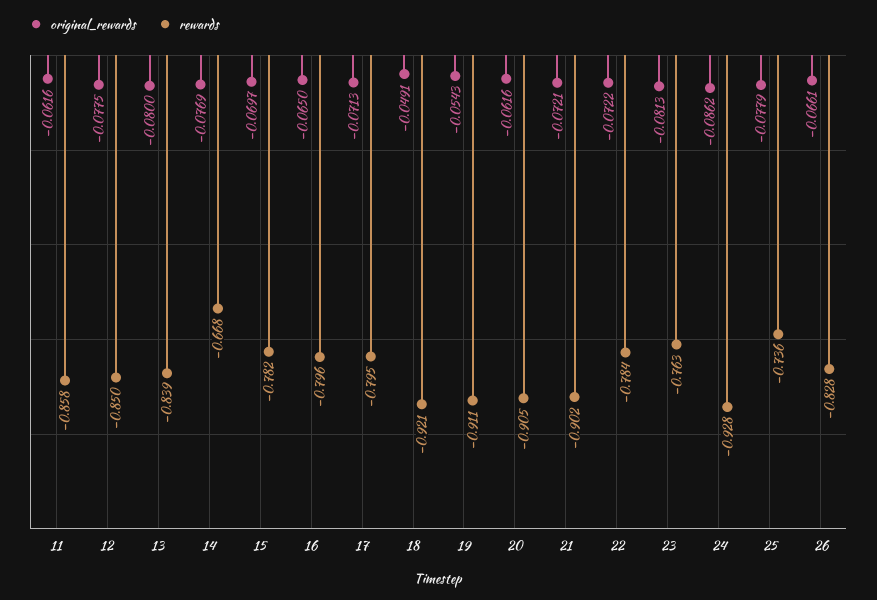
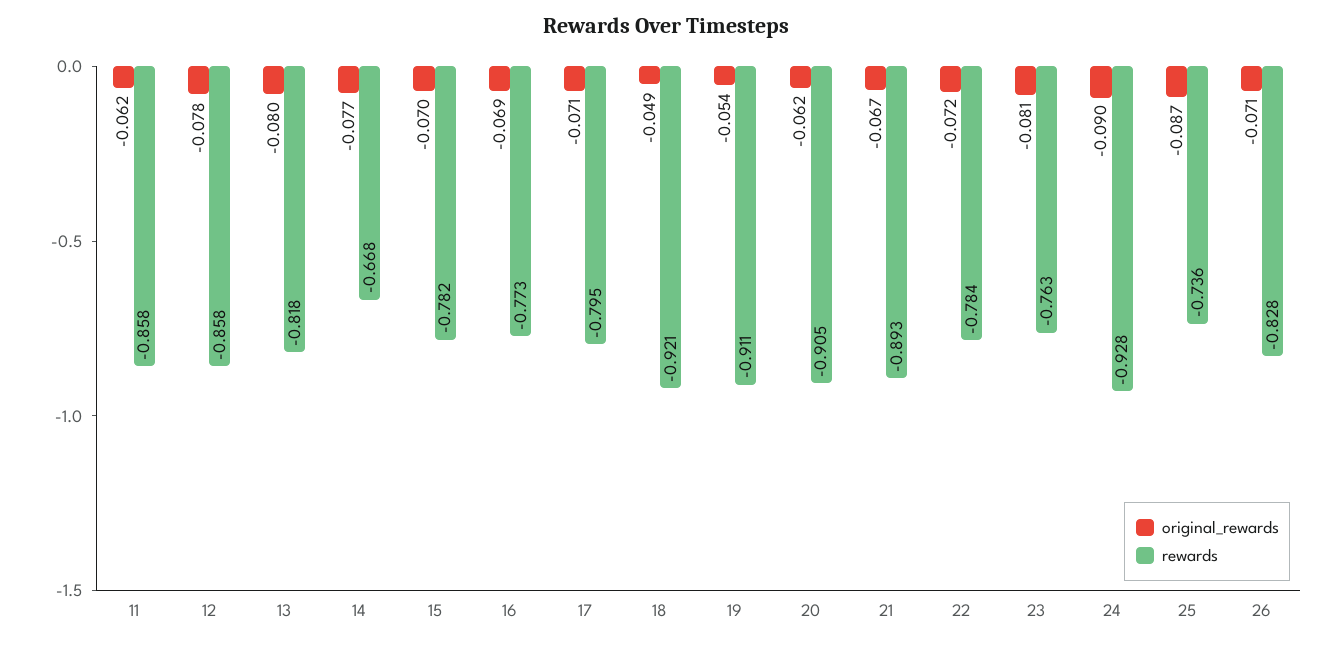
  {
    "original_rewards": {
      "11": -0.0616,
      "12": -0.0775,
      "13": -0.08,
      "14": -0.0769,
      "15": -0.0697,
-     "16": -0.065,
+     "16": -0.069,
      "17": -0.0713,
      "18": -0.0491,
      "19": -0.0543,
      "20": -0.0616,
-     "21": -0.0721,
+     "21": -0.067,
      "22": -0.0722,
      "23": -0.0813,
-     "24": -0.0862,
+     "24": -0.09,
-     "25": -0.0779,
+     "25": -0.087,
-     "26": -0.0661
+     "26": -0.071
    },
    "rewards": {
      "11": -0.858,
-     "12": -0.85,
+     "12": -0.858,
-     "13": -0.839,
+     "13": -0.818,
      "14": -0.668,
      "15": -0.782,
-     "16": -0.796,
+     "16": -0.773,
      "17": -0.795,
      "18": -0.921,
      "19": -0.911,
      "20": -0.905,
-     "21": -0.902,
+     "21": -0.893,
      "22": -0.784,
      "23": -0.763,
      "24": -0.928,
      "25": -0.736,
      "26": -0.828
    }
  }

